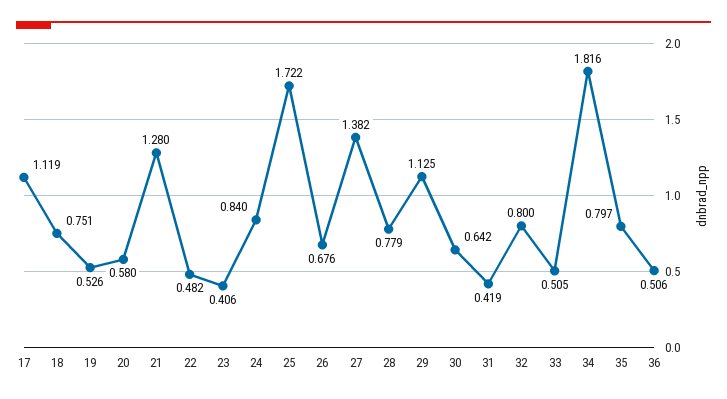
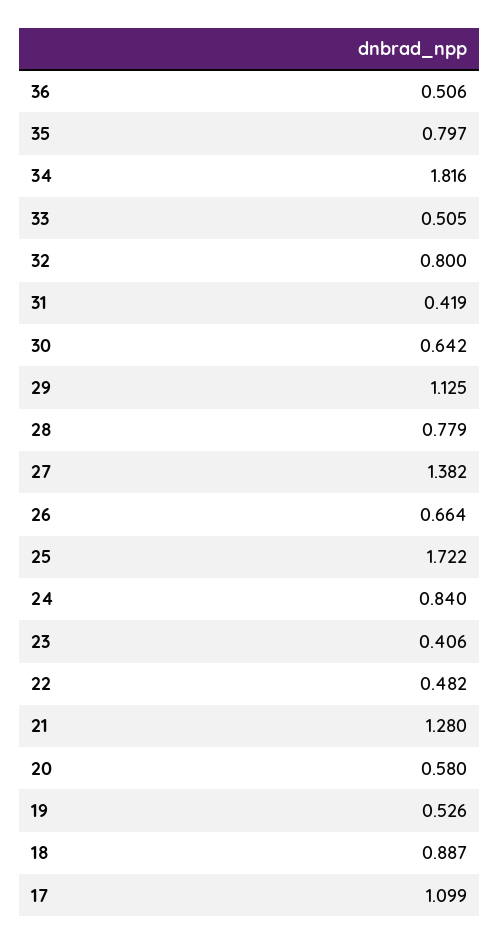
  {
-   "17": 1.119,
+   "17": 1.099,
-   "18": 0.751,
+   "18": 0.887,
    "19": 0.526,
    "20": 0.58,
    "21": 1.28,
    "22": 0.482,
    "23": 0.406,
    "24": 0.84,
    "25": 1.722,
-   "26": 0.676,
+   "26": 0.664,
    "27": 1.382,
    "28": 0.779,
    "29": 1.125,
    "30": 0.642,
    "31": 0.419,
    "32": 0.8,
    "33": 0.505,
    "34": 1.816,
    "35": 0.797,
    "36": 0.506
  }

